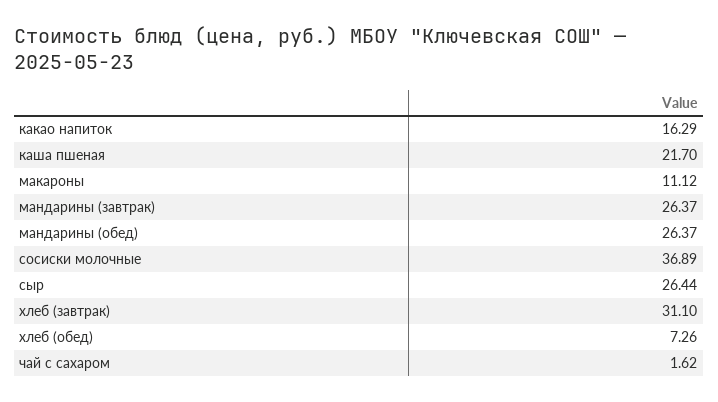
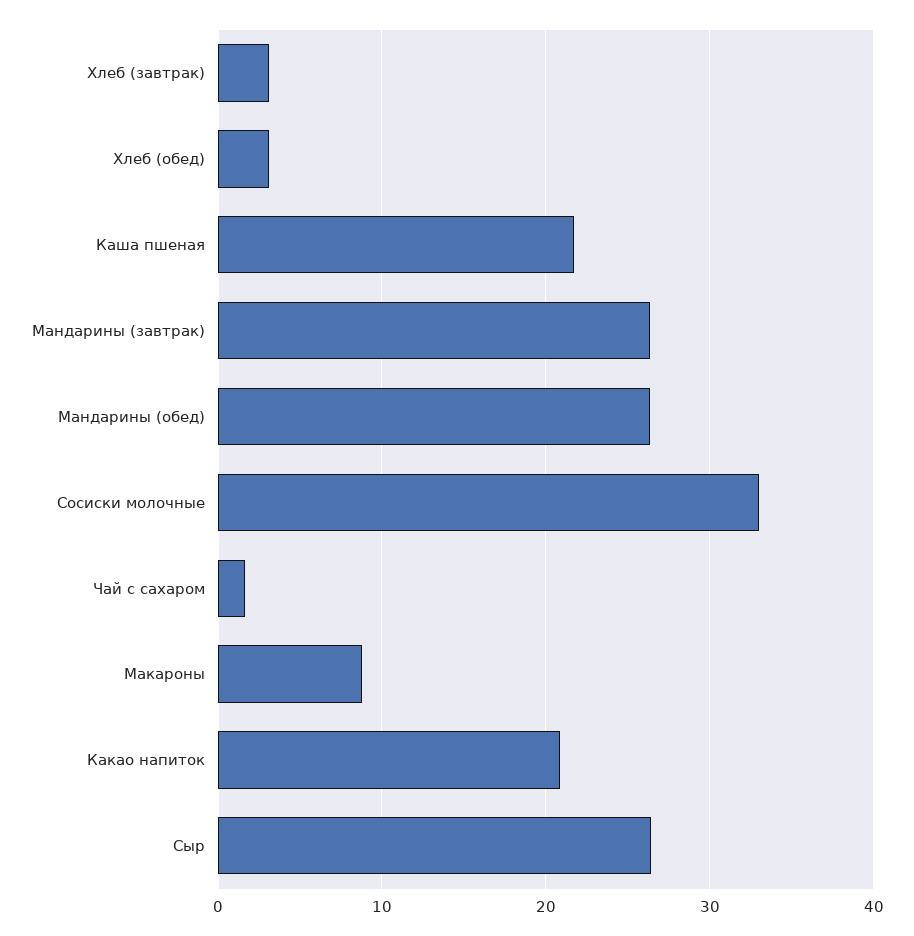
  {
-   "какао напиток": 16.29,
+   "какао напиток": 21,
    "каша пшеная": 21.7,
-   "макароны": 11.12,
+   "макароны": 9,
    "мандарины (завтрак)": 26.37,
    "мандарины (обед)": 26.37,
-   "сосиски молочные": 36.89,
+   "сосиски молочные": 33,
    "сыр": 26.44,
-   "хлеб (завтрак)": 31.1,
+   "хлеб (завтрак)": 3,
-   "хлеб (обед)": 7.26,
+   "хлеб (обед)": 3,
    "чай с сахаром": 1.62
  }

